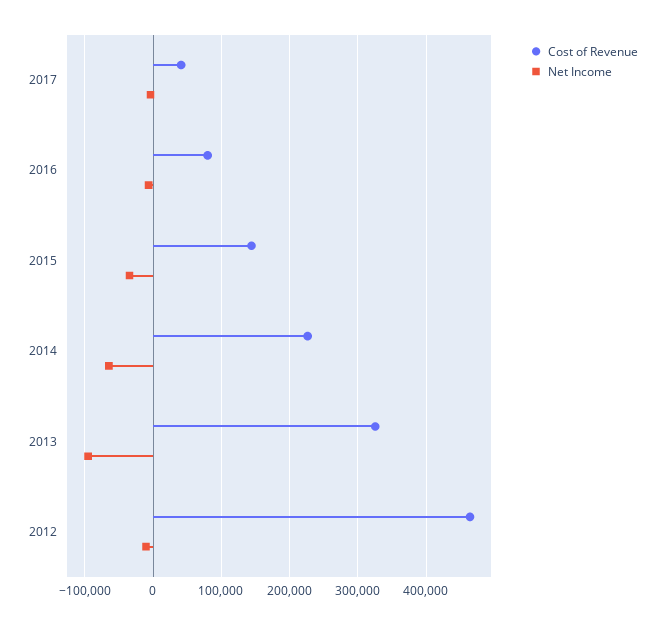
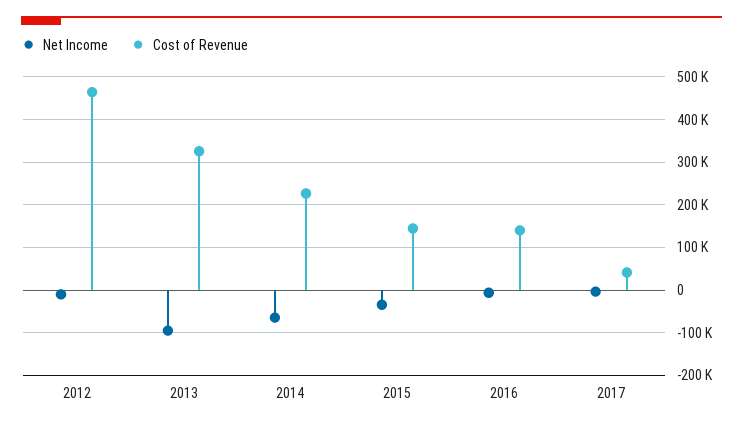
  {
    "Cost of Revenue": {
      "2017": 40000,
-     "2016": 80000,
+     "2016": 140000,
      "2015": 140000,
      "2014": 230000,
      "2013": 330000,
      "2012": 460000
    },
    "Net Income": {
      "2017": 0,
      "2016": -10000,
      "2015": -30000,
      "2014": -60000,
      "2013": -100000,
      "2012": -10000
    }
  }

